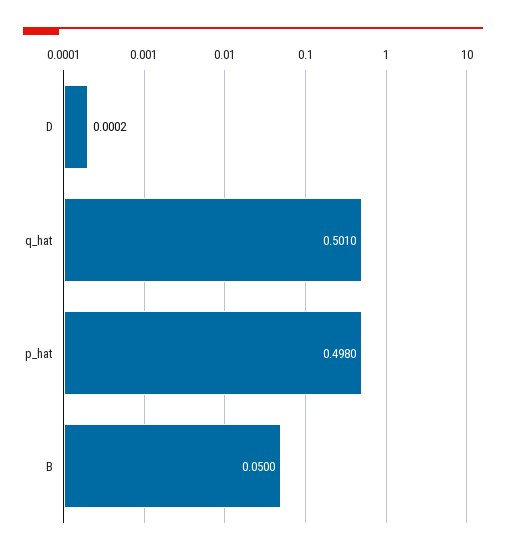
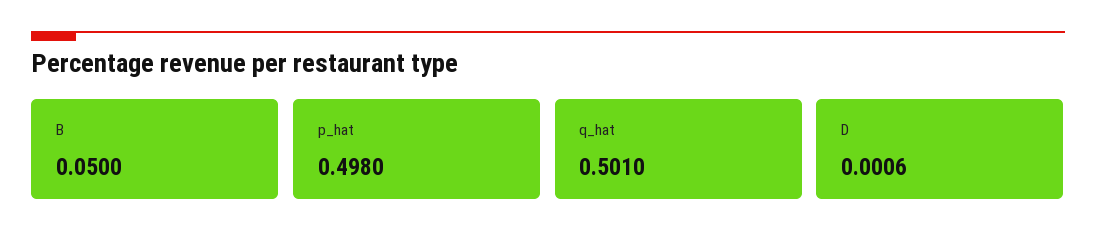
  {
-   "D": 0.0002,
+   "D": 0.0006,
    "q_hat": 0.501,
    "p_hat": 0.498,
    "B": 0.05
  }

